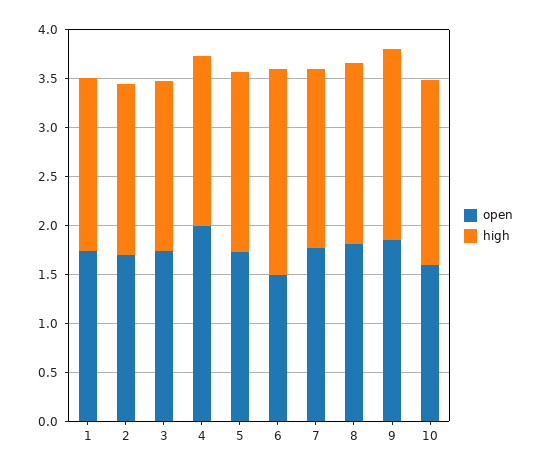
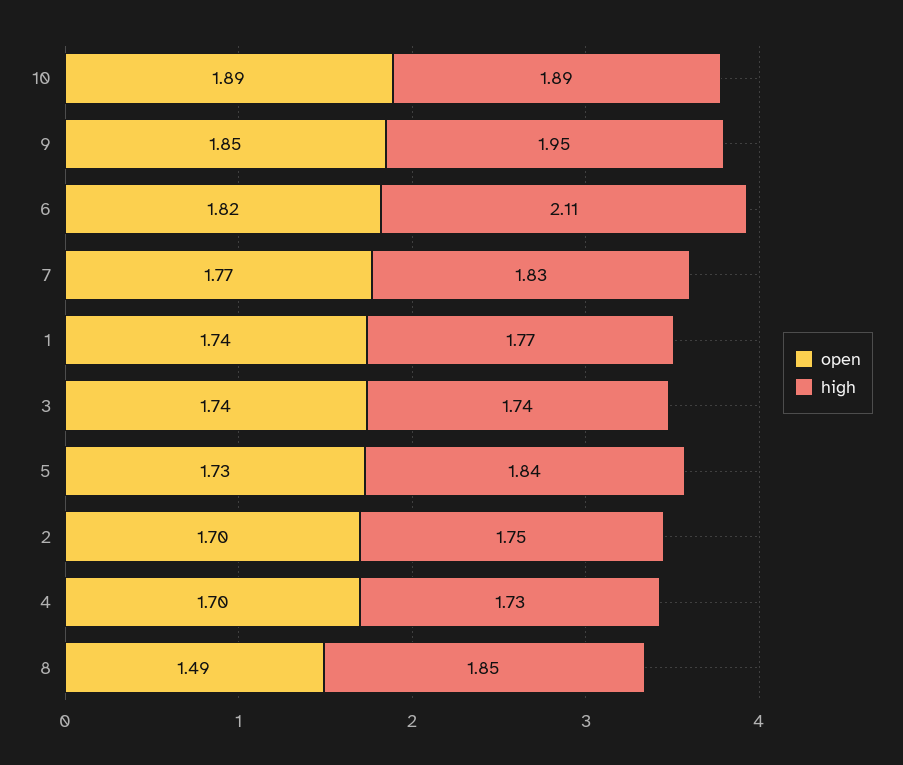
  {
    "open": {
      "1": 1.74,
      "2": 1.7,
      "3": 1.74,
-     "4": 2,
+     "4": 1.7,
      "5": 1.73,
-     "6": 1.5,
+     "6": 1.82,
      "7": 1.77,
-     "8": 1.8,
+     "8": 1.49,
      "9": 1.85,
-     "10": 1.6
+     "10": 1.89
    },
    "high": {
      "1": 1.77,
      "2": 1.75,
      "3": 1.74,
      "4": 1.73,
      "5": 1.84,
      "6": 2.11,
      "7": 1.83,
      "8": 1.85,
      "9": 1.95,
      "10": 1.89
    }
  }

